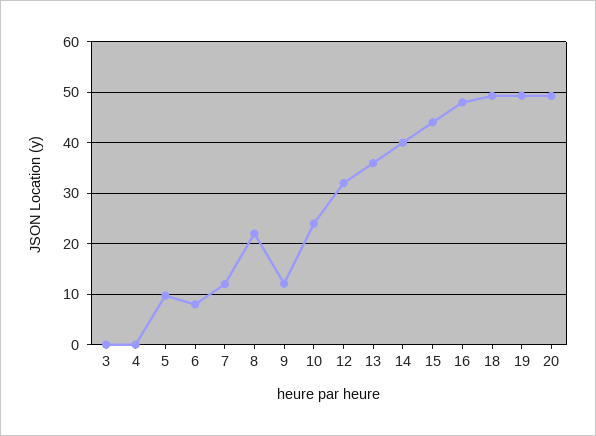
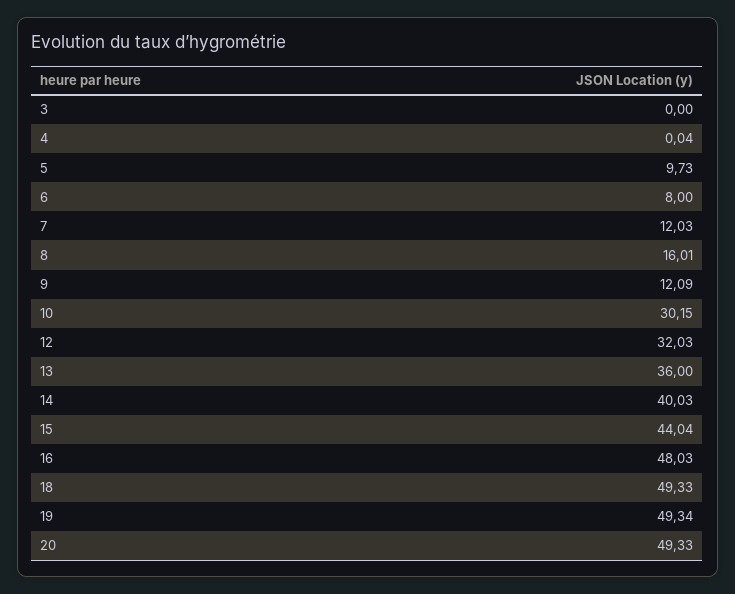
  {
    "3": 0,
    "4": 0.04,
    "5": 9.73,
    "6": 8,
    "7": 12.03,
-   "8": 22,
+   "8": 16.01,
    "9": 12.09,
-   "10": 24,
+   "10": 30.15,
    "12": 32.03,
    "13": 36,
    "14": 40.03,
    "15": 44.04,
    "16": 48.03,
    "18": 49.33,
    "19": 49.34,
    "20": 49.33
  }

